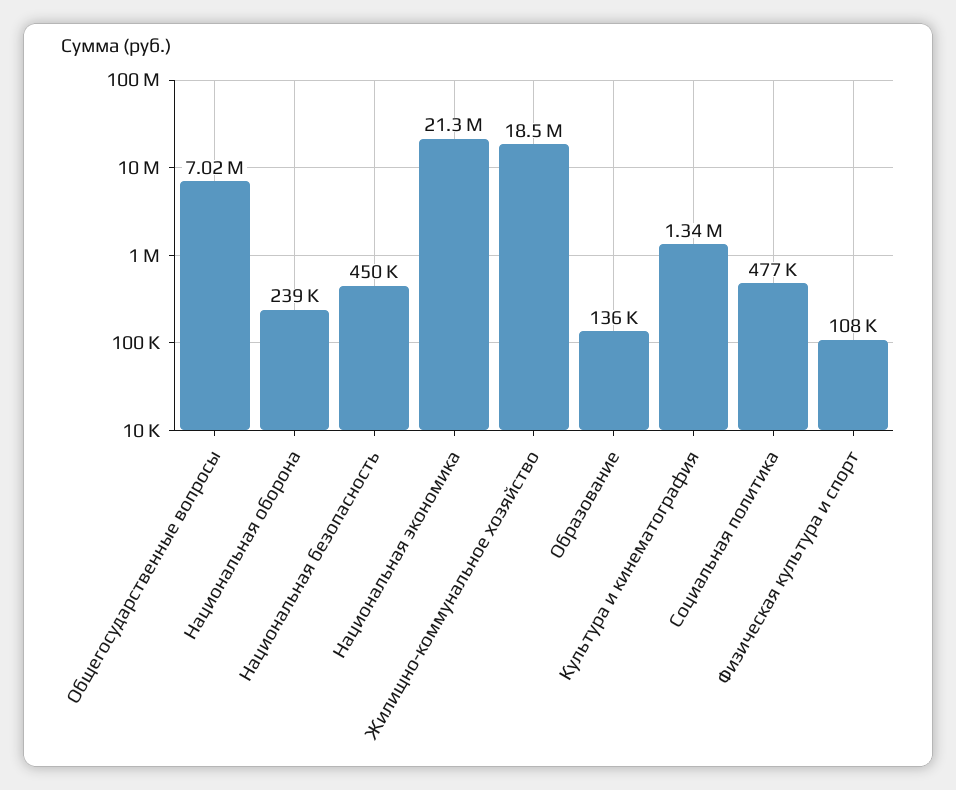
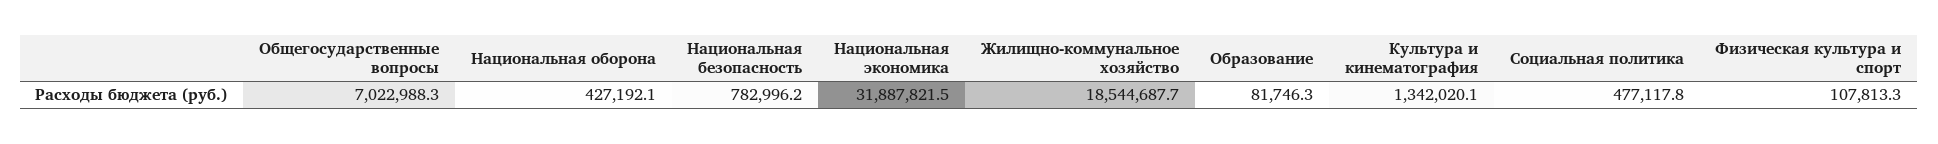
  {
    "Общегосударственные вопросы": 7022988.3,
-   "Национальная оборона": 239000,
+   "Национальная оборона": 427192.1,
-   "Национальная безопасность": 450000,
+   "Национальная безопасность": 782996.2,
-   "Национальная экономика": 21300000,
+   "Национальная экономика": 31887821.5,
    "Жилищно-коммунальное хозяйство": 18544687.7,
-   "Образование": 136000,
+   "Образование": 81746.3,
    "Культура и кинематография": 1342020.1,
    "Социальная политика": 477117.8,
    "Физическая культура и спорт": 107813.3
  }

